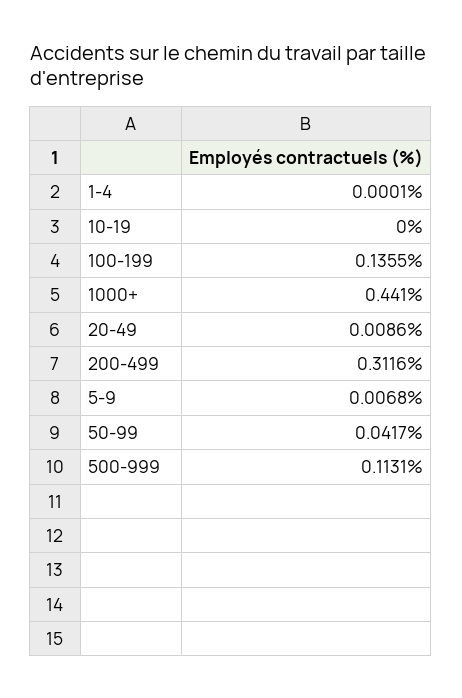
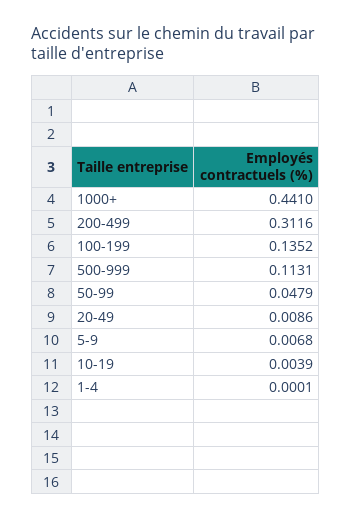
  {
    "1-4": 0.0001,
-   "10-19": 0,
+   "10-19": 0.0039,
-   "100-199": 0.1355,
+   "100-199": 0.1352,
    "1000+": 0.441,
    "20-49": 0.0086,
    "200-499": 0.3116,
    "5-9": 0.0068,
-   "50-99": 0.0417,
+   "50-99": 0.0479,
    "500-999": 0.1131
  }

